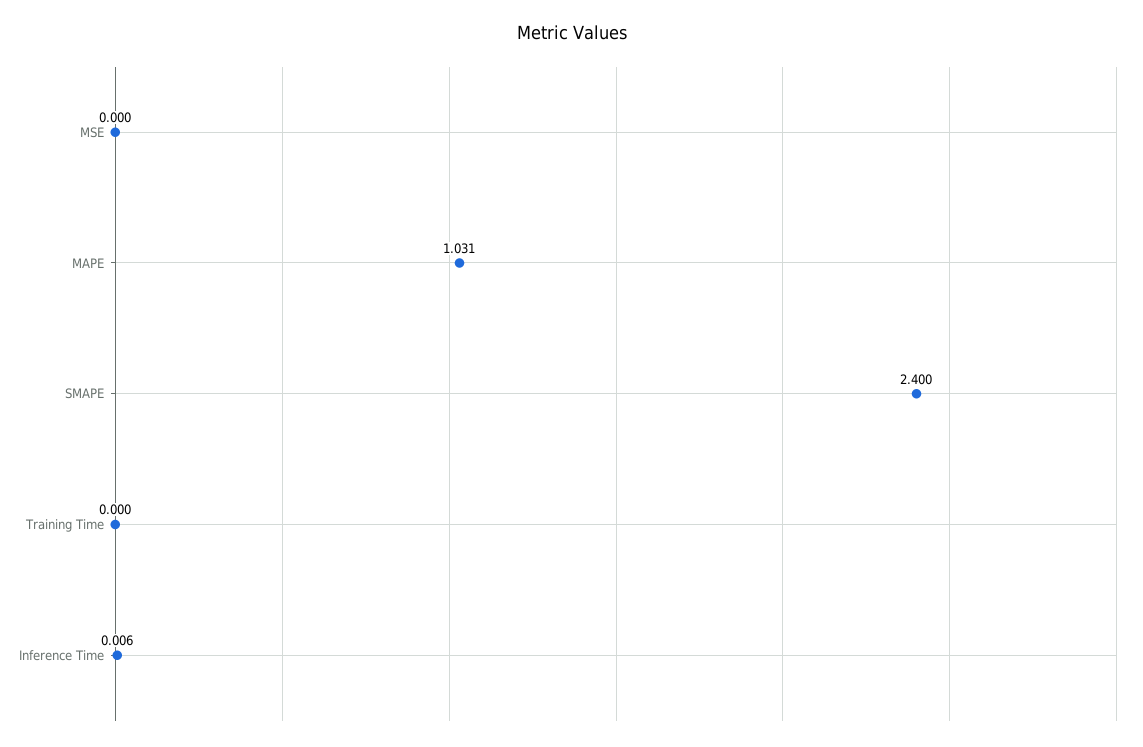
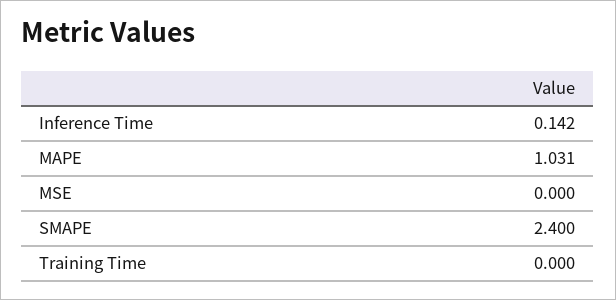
  {
    "MSE": 0,
    "MAPE": 1.031,
    "SMAPE": 2.4,
    "Training Time": 0,
-   "Inference Time": 0.006
+   "Inference Time": 0.142
  }

